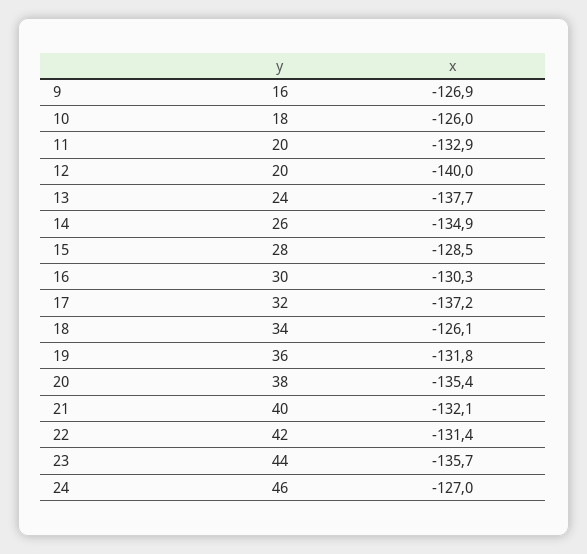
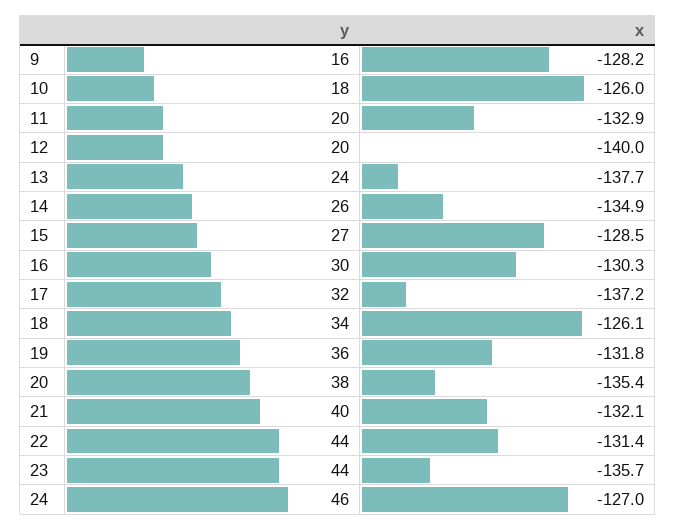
  {
    "y": {
      "9": 16,
      "10": 18,
      "11": 20,
      "12": 20,
      "13": 24,
      "14": 26,
-     "15": 28,
+     "15": 27,
      "16": 30,
      "17": 32,
      "18": 34,
      "19": 36,
      "20": 38,
      "21": 40,
-     "22": 42,
+     "22": 44,
      "23": 44,
      "24": 46
    },
    "x": {
-     "9": -126.9,
+     "9": -128.2,
      "10": -126,
      "11": -132.9,
      "12": -140,
      "13": -137.7,
      "14": -134.9,
      "15": -128.5,
      "16": -130.3,
      "17": -137.2,
      "18": -126.1,
      "19": -131.8,
      "20": -135.4,
      "21": -132.1,
      "22": -131.4,
      "23": -135.7,
      "24": -127
    }
  }

